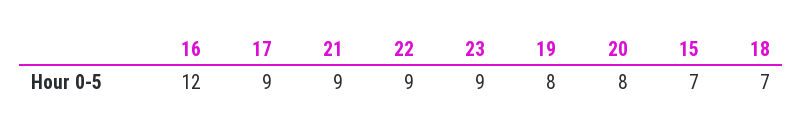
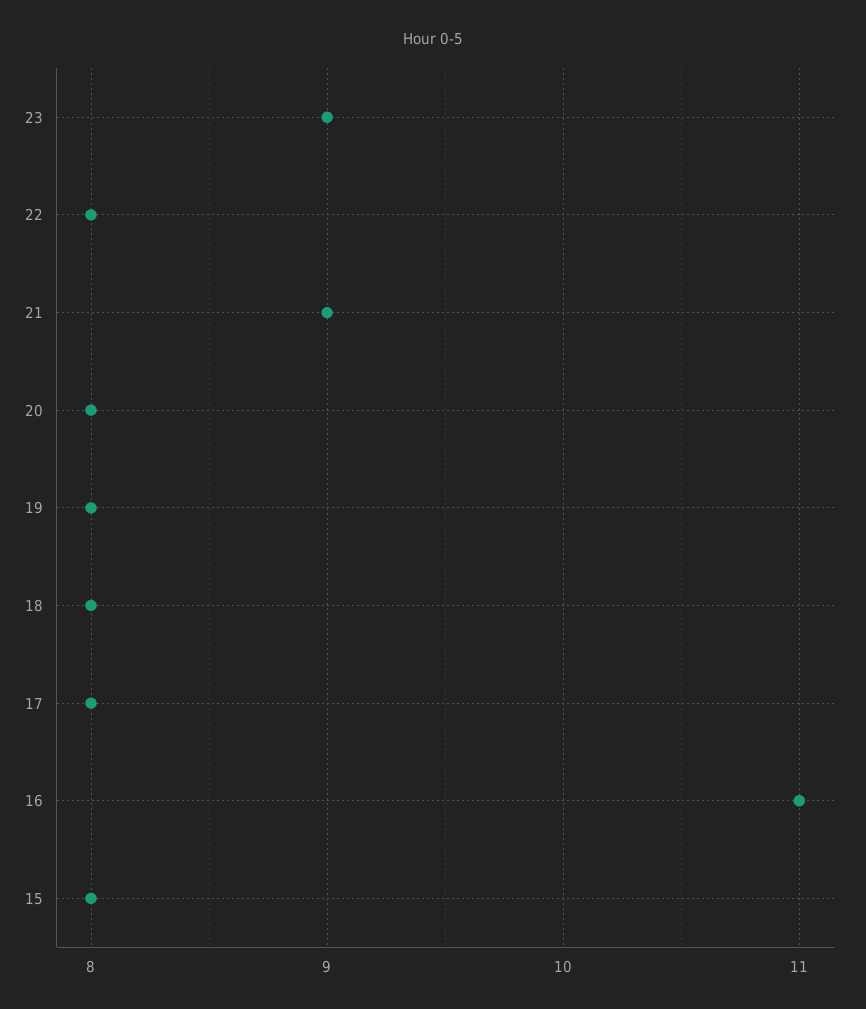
  {
-   "16": 12,
+   "16": 11,
-   "17": 9,
+   "17": 8,
    "21": 9,
-   "22": 9,
+   "22": 8,
    "23": 9,
    "19": 8,
    "20": 8,
-   "15": 7,
+   "15": 8,
-   "18": 7
+   "18": 8
  }

